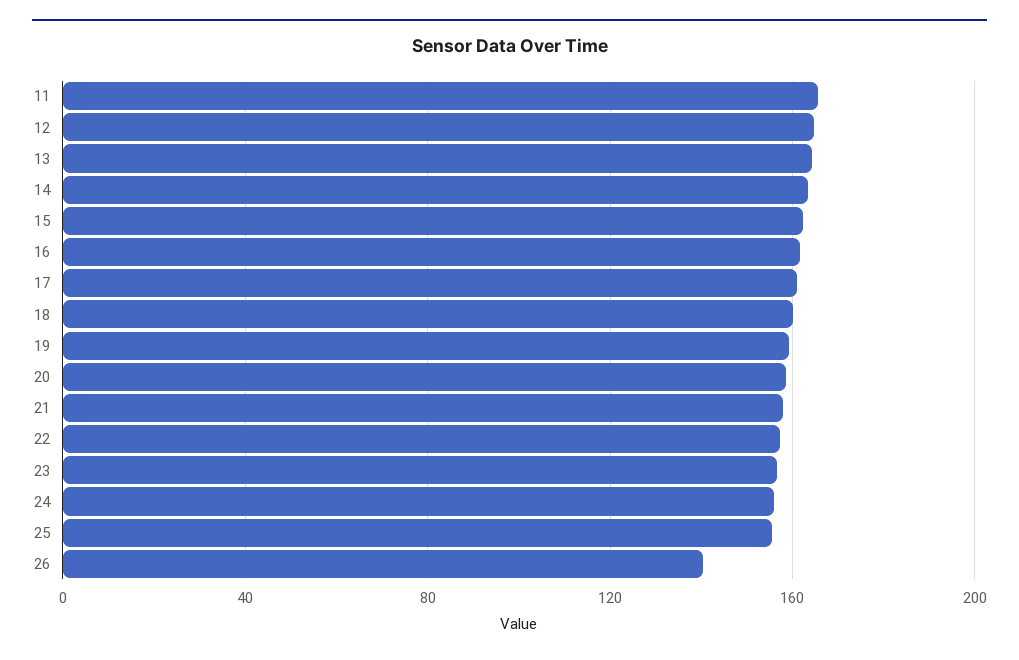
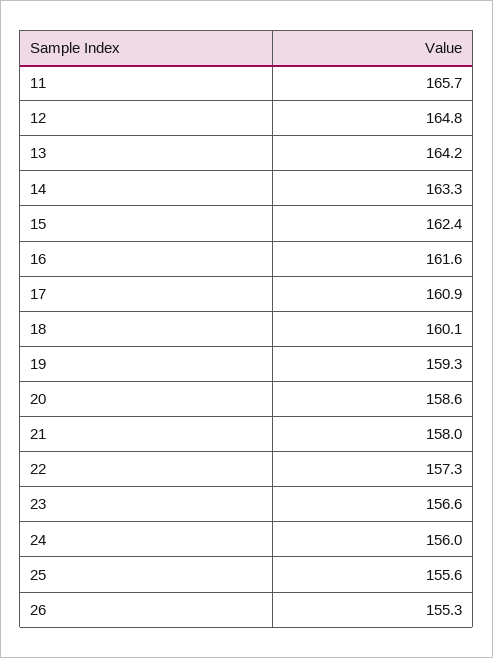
  {
    "11": 165.7,
    "12": 164.8,
    "13": 164.2,
    "14": 163.3,
    "15": 162.4,
    "16": 161.6,
    "17": 160.9,
    "18": 160.1,
    "19": 159.3,
    "20": 158.6,
    "21": 158,
    "22": 157.3,
    "23": 156.6,
    "24": 156,
    "25": 155.6,
-   "26": 140
+   "26": 155.3
  }

